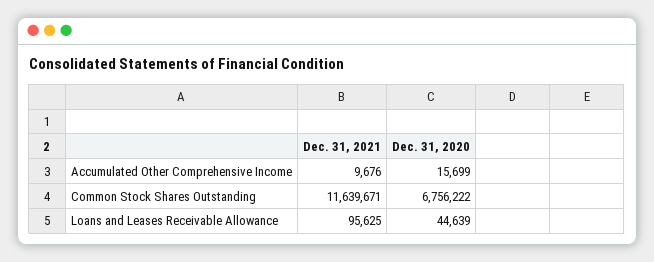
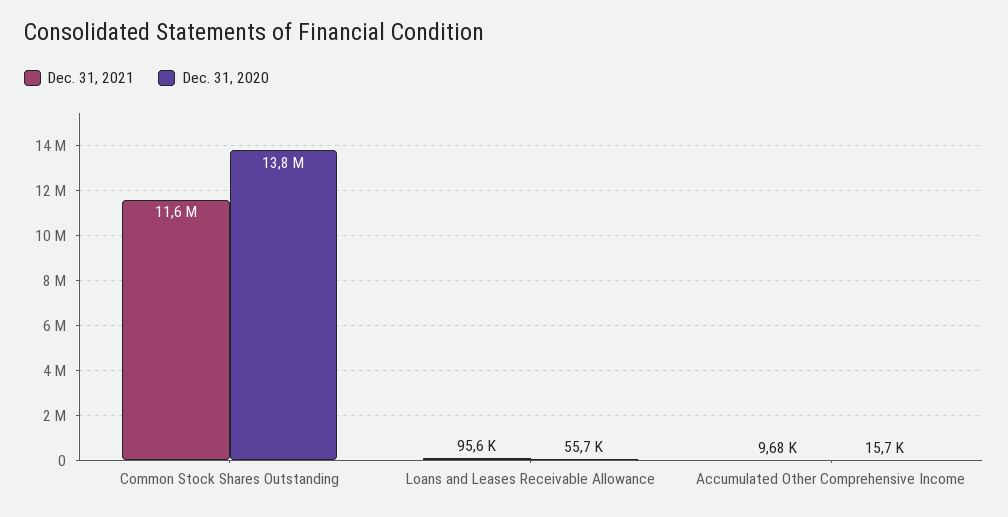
  {
    "Dec. 31, 2021": {
      "Accumulated Other Comprehensive Income": 9676,
      "Common Stock Shares Outstanding": 11639671,
      "Loans and Leases Receivable Allowance": 95625
    },
    "Dec. 31, 2020": {
      "Accumulated Other Comprehensive Income": 15699,
-     "Common Stock Shares Outstanding": 6756222,
+     "Common Stock Shares Outstanding": 13800000,
-     "Loans and Leases Receivable Allowance": 44639
+     "Loans and Leases Receivable Allowance": 55700
    }
  }

